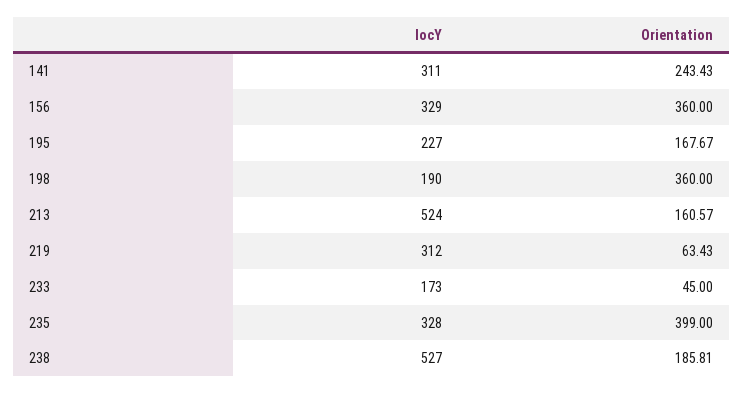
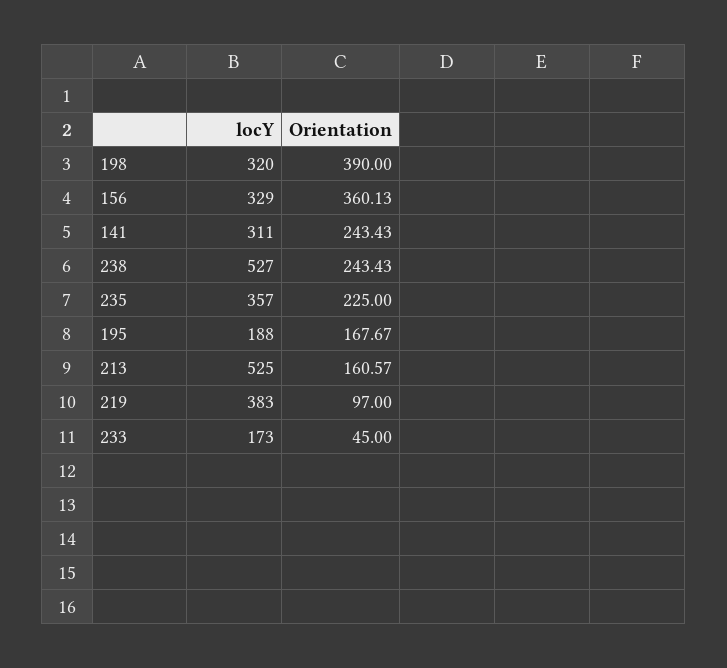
  {
    "locY": {
      "141": 311,
      "156": 329,
-     "195": 227,
+     "195": 188,
-     "198": 190,
+     "198": 320,
-     "213": 524,
+     "213": 525,
-     "219": 312,
+     "219": 383,
      "233": 173,
-     "235": 328,
+     "235": 357,
      "238": 527
    },
    "Orientation": {
      "141": 243.43,
-     "156": 360,
+     "156": 360.13,
      "195": 167.67,
-     "198": 360,
+     "198": 390,
      "213": 160.57,
-     "219": 63.43,
+     "219": 97,
      "233": 45,
-     "235": 399,
+     "235": 225,
-     "238": 185.81
+     "238": 243.43
    }
  }

